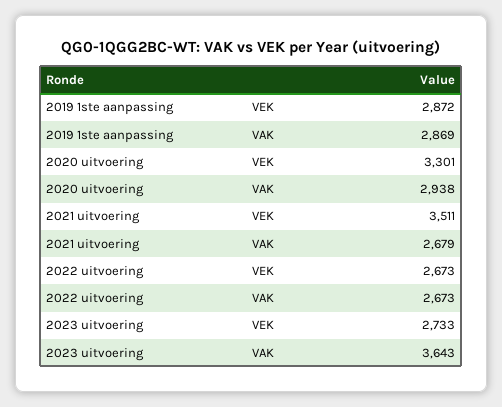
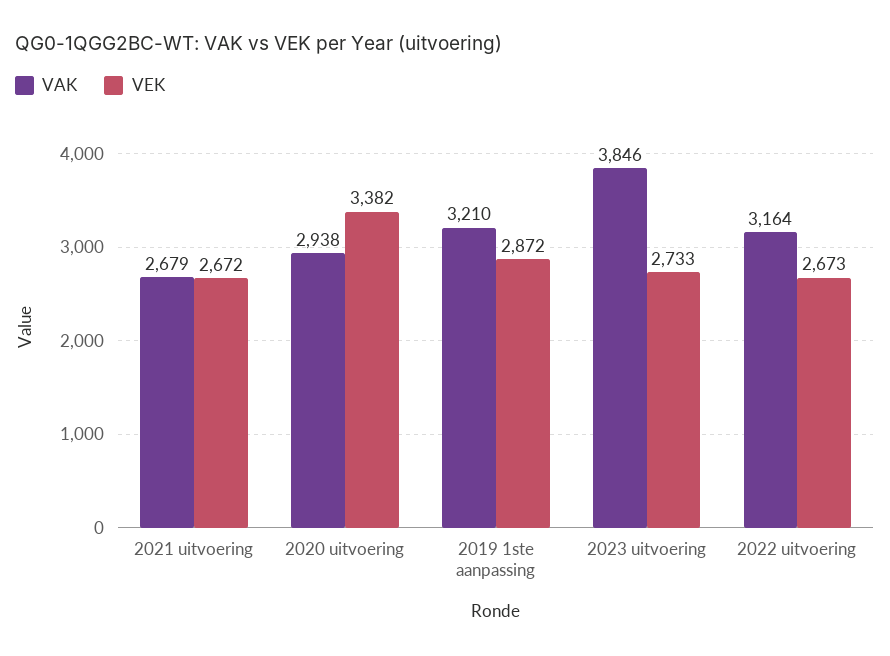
  {
    "VEK": {
      "2019 1ste aanpassing": 2872,
-     "2020 uitvoering": 3301,
+     "2020 uitvoering": 3382,
-     "2021 uitvoering": 3511,
+     "2021 uitvoering": 2672,
      "2022 uitvoering": 2673,
      "2023 uitvoering": 2733
    },
    "VAK": {
-     "2019 1ste aanpassing": 2869,
+     "2019 1ste aanpassing": 3210,
      "2020 uitvoering": 2938,
      "2021 uitvoering": 2679,
-     "2022 uitvoering": 2673,
+     "2022 uitvoering": 3164,
-     "2023 uitvoering": 3643
+     "2023 uitvoering": 3846
    }
  }

